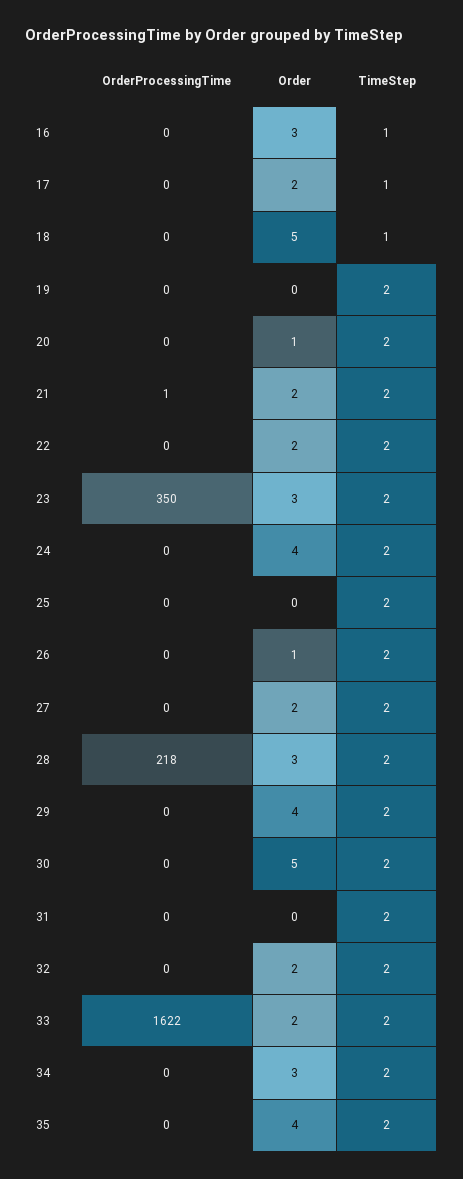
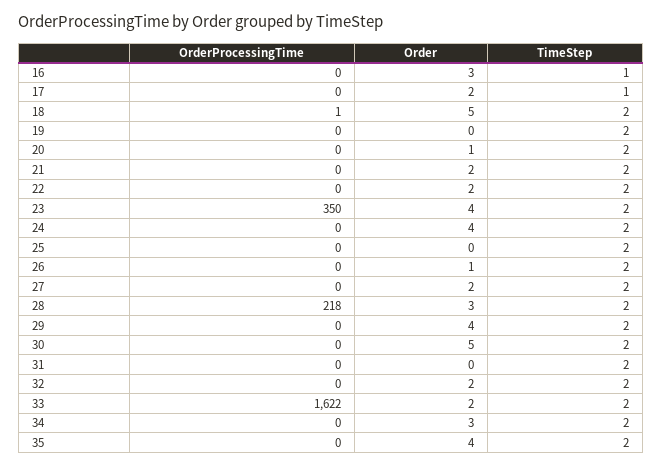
  {
    "OrderProcessingTime": {
      "16": 0,
      "17": 0,
-     "18": 0,
+     "18": 1,
      "19": 0,
      "20": 0,
-     "21": 1,
+     "21": 0,
      "22": 0,
      "23": 350,
      "24": 0,
      "25": 0,
      "26": 0,
      "27": 0,
      "28": 218,
      "29": 0,
      "30": 0,
      "31": 0,
      "32": 0,
      "33": 1622,
      "34": 0,
      "35": 0
    },
    "Order": {
      "16": 3,
      "17": 2,
      "18": 5,
      "19": 0,
      "20": 1,
      "21": 2,
      "22": 2,
-     "23": 3,
+     "23": 4,
      "24": 4,
      "25": 0,
      "26": 1,
      "27": 2,
      "28": 3,
      "29": 4,
      "30": 5,
      "31": 0,
      "32": 2,
      "33": 2,
      "34": 3,
      "35": 4
    },
    "TimeStep": {
      "16": 1,
      "17": 1,
-     "18": 1,
+     "18": 2,
      "19": 2,
      "20": 2,
      "21": 2,
      "22": 2,
      "23": 2,
      "24": 2,
      "25": 2,
      "26": 2,
      "27": 2,
      "28": 2,
      "29": 2,
      "30": 2,
      "31": 2,
      "32": 2,
      "33": 2,
      "34": 2,
      "35": 2
    }
  }

